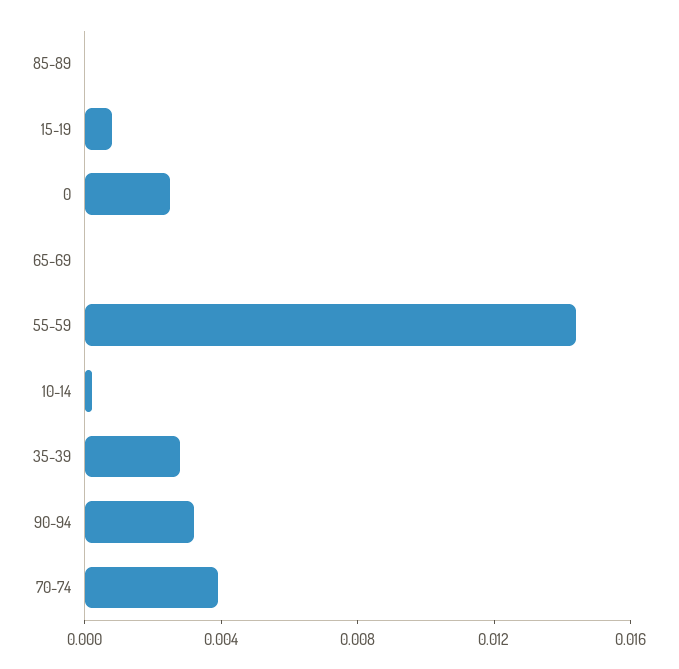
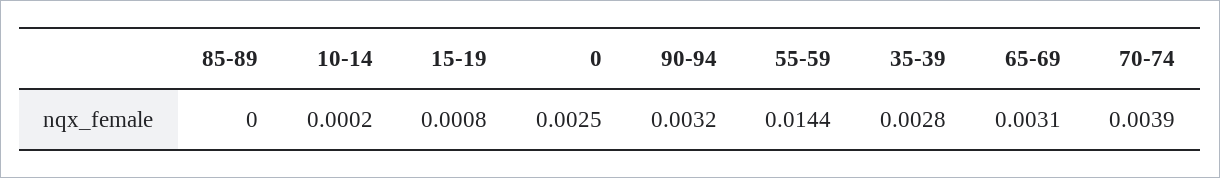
  {
    "85-89": 0,
    "15-19": 0.0008,
    "0": 0.0025,
-   "65-69": 0,
+   "65-69": 0.0031,
    "55-59": 0.0144,
    "10-14": 0.0002,
    "35-39": 0.0028,
    "90-94": 0.0032,
    "70-74": 0.0039
  }

